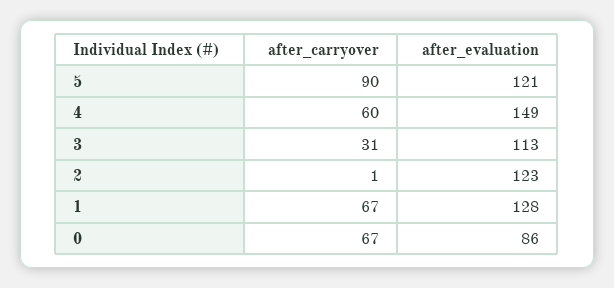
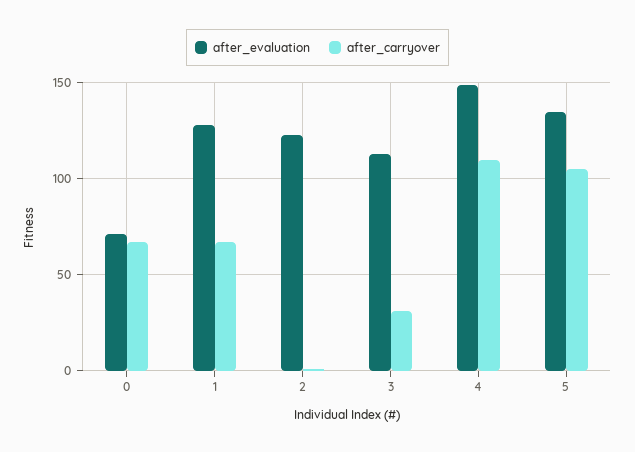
  {
    "after_carryover": {
-     "5": 90,
+     "5": 105,
-     "4": 60,
+     "4": 110,
      "3": 31,
      "2": 1,
      "1": 67,
      "0": 67
    },
    "after_evaluation": {
-     "5": 121,
+     "5": 135,
      "4": 149,
      "3": 113,
      "2": 123,
      "1": 128,
-     "0": 86
+     "0": 70
    }
  }

